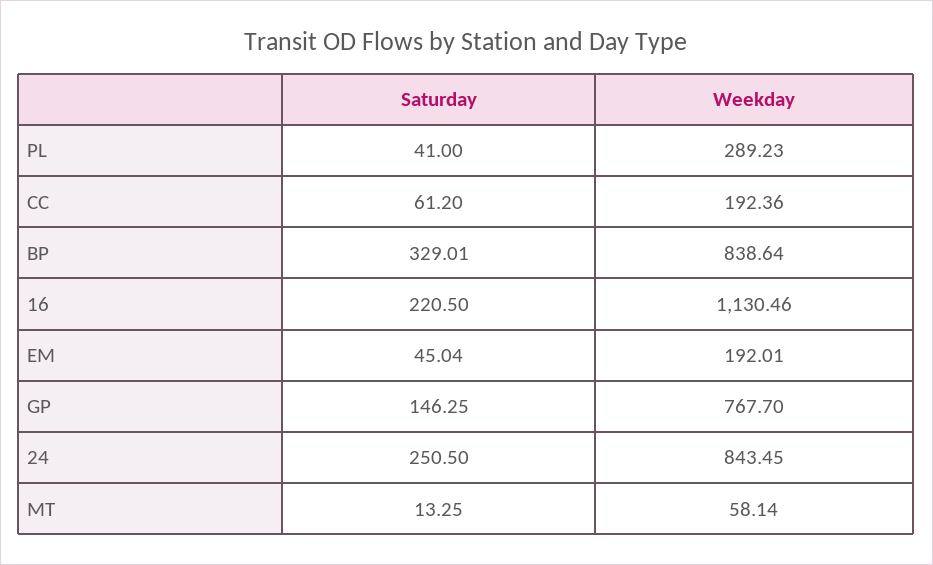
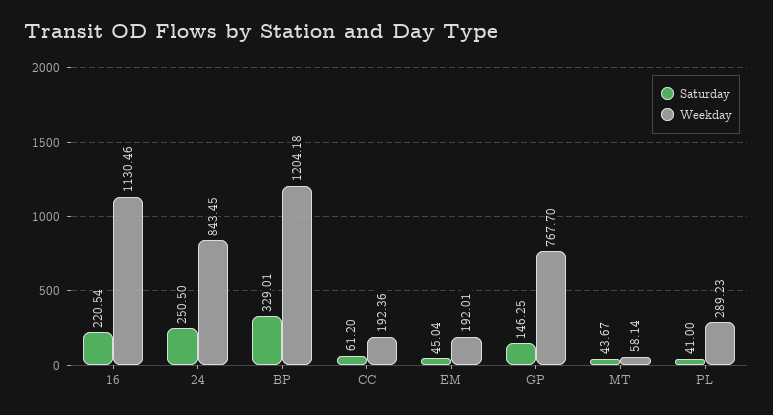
  {
    "Saturday": {
      "PL": 41,
      "CC": 61.2,
      "BP": 329.01,
-     "16": 220.5,
+     "16": 220.54,
      "EM": 45.04,
      "GP": 146.25,
      "24": 250.5,
-     "MT": 13.25
+     "MT": 43.67
    },
    "Weekday": {
      "PL": 289.23,
      "CC": 192.36,
-     "BP": 838.64,
+     "BP": 1204.18,
      "16": 1130.46,
      "EM": 192.01,
      "GP": 767.7,
      "24": 843.45,
      "MT": 58.14
    }
  }

